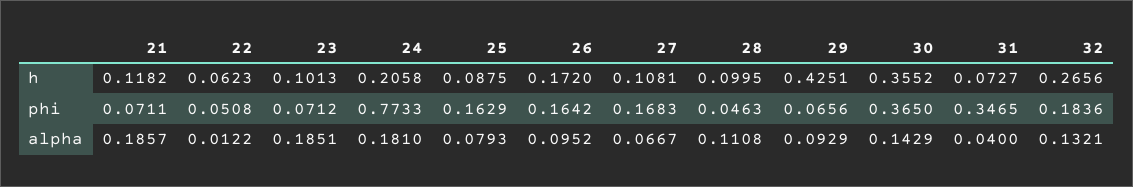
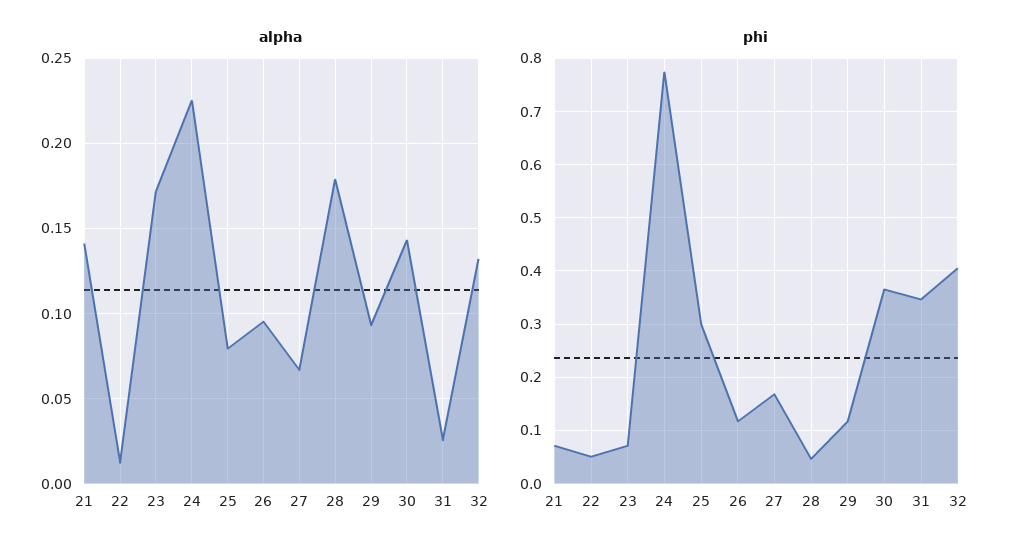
  {
-   "h": {
-     "21": 0.1182,
-     "22": 0.0623,
-     "23": 0.1013,
-     "24": 0.2058,
-     "25": 0.0875,
-     "26": 0.172,
-     "27": 0.1081,
-     "28": 0.0995,
-     "29": 0.4251,
-     "30": 0.3552,
-     "31": 0.0727,
-     "32": 0.2656
-   },
    "phi": {
      "21": 0.0711,
      "22": 0.0508,
      "23": 0.0712,
      "24": 0.7733,
-     "25": 0.1629,
+     "25": 0.3,
-     "26": 0.1642,
+     "26": 0.12,
      "27": 0.1683,
      "28": 0.0463,
-     "29": 0.0656,
+     "29": 0.12,
      "30": 0.365,
      "31": 0.3465,
-     "32": 0.1836
+     "32": 0.4
    },
    "alpha": {
-     "21": 0.1857,
+     "21": 0.14,
      "22": 0.0122,
-     "23": 0.1851,
+     "23": 0.17,
-     "24": 0.181,
+     "24": 0.225,
      "25": 0.0793,
      "26": 0.0952,
      "27": 0.0667,
-     "28": 0.1108,
+     "28": 0.18,
      "29": 0.0929,
      "30": 0.1429,
-     "31": 0.04,
+     "31": 0.025,
      "32": 0.1321
    }
  }

